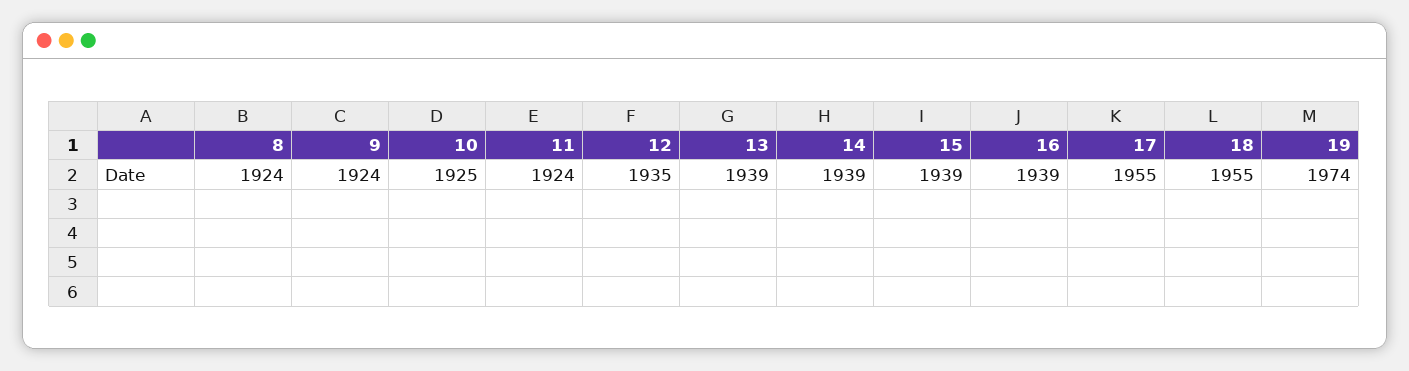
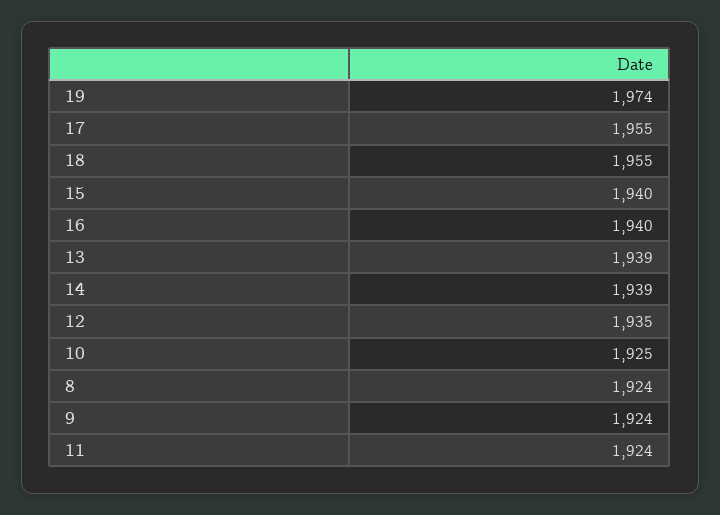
  {
    "8": 1924,
    "9": 1924,
    "10": 1925,
    "11": 1924,
    "12": 1935,
    "13": 1939,
    "14": 1939,
-   "15": 1939,
+   "15": 1940,
-   "16": 1939,
+   "16": 1940,
    "17": 1955,
    "18": 1955,
    "19": 1974
  }

